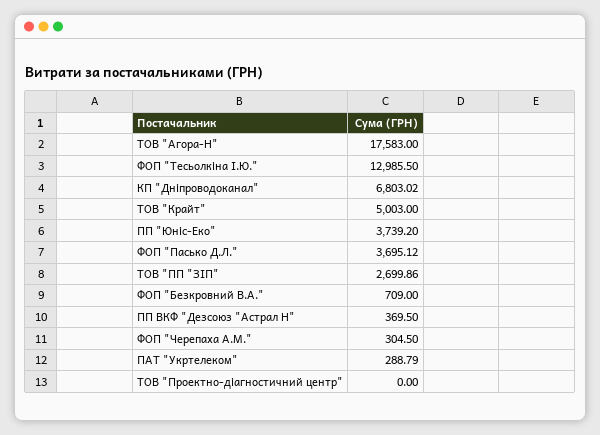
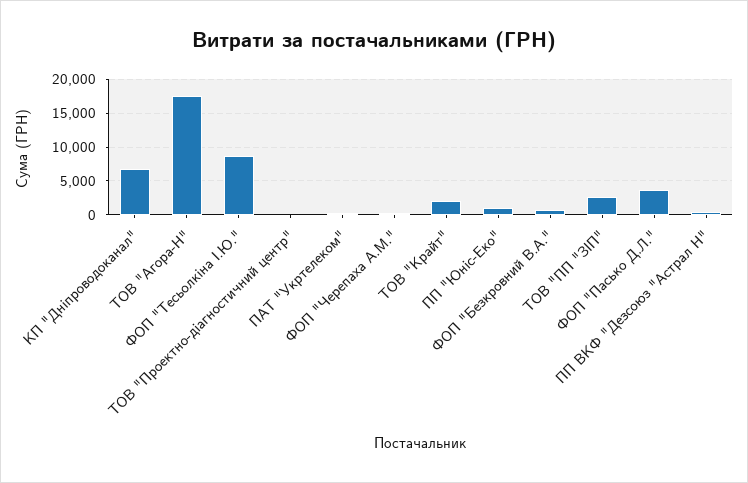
  {
    "ТОВ \"Агора-Н\"": 17583,
-   "ФОП \"Тесьолкіна І.Ю.\"": 12985.5,
+   "ФОП \"Тесьолкіна І.Ю.\"": 9000,
    "КП \"Дніпроводоканал\"": 6803.02,
-   "ТОВ \"Крайт\"": 5003,
+   "ТОВ \"Крайт\"": 2000,
-   "ПП \"Юніс-Еко\"": 3739.2,
+   "ПП \"Юніс-Еко\"": 1000,
    "ФОП \"Пасько Д.Л.\"": 3695.12,
    "ТОВ \"ПП \"ЗІП\"": 2699.86,
    "ФОП \"Безкровний В.А.\"": 709,
    "ПП ВКФ \"Дезсоюз \"Астрал Н\"": 369.5,
    "ФОП \"Черепаха А.М.\"": 304.5,
    "ПАТ \"Укртелеком\"": 288.79,
    "ТОВ \"Проектно-діагностичний центр\"": 0
  }

